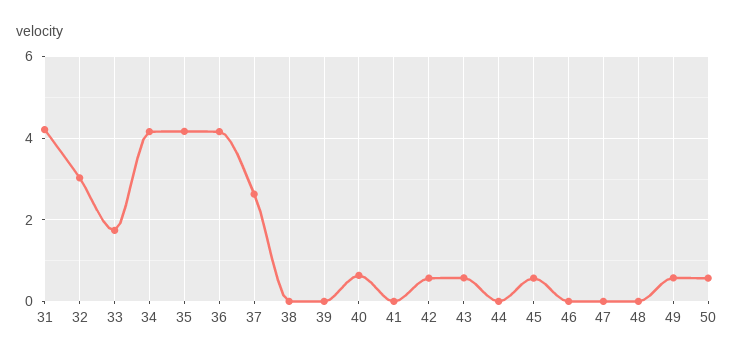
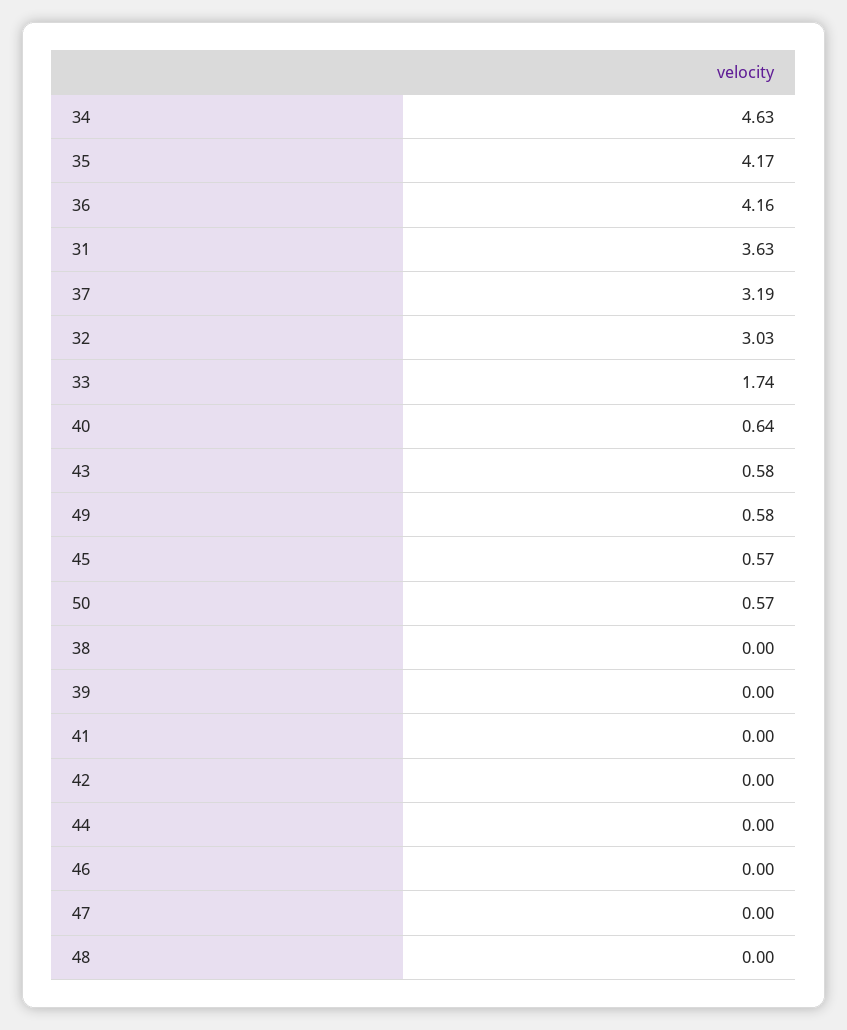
  {
-   "31": 4.2,
+   "31": 3.63,
    "32": 3.03,
    "33": 1.74,
-   "34": 4.2,
+   "34": 4.63,
    "35": 4.17,
    "36": 4.16,
-   "37": 2.6,
+   "37": 3.19,
    "38": 0,
    "39": 0,
    "40": 0.64,
    "41": 0,
-   "42": 0.6,
+   "42": 0,
    "43": 0.58,
    "44": 0,
    "45": 0.57,
    "46": 0,
    "47": 0,
    "48": 0,
    "49": 0.58,
    "50": 0.57
  }

